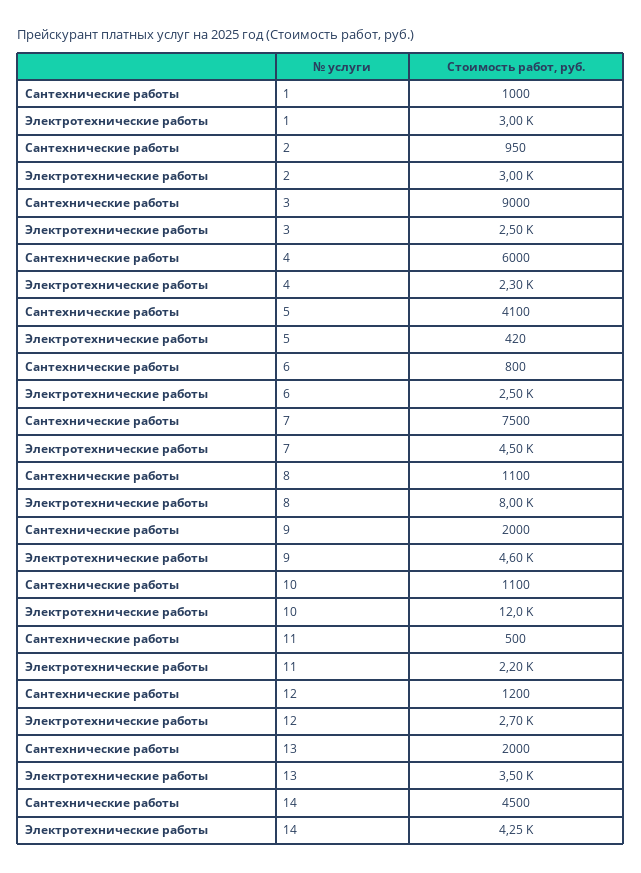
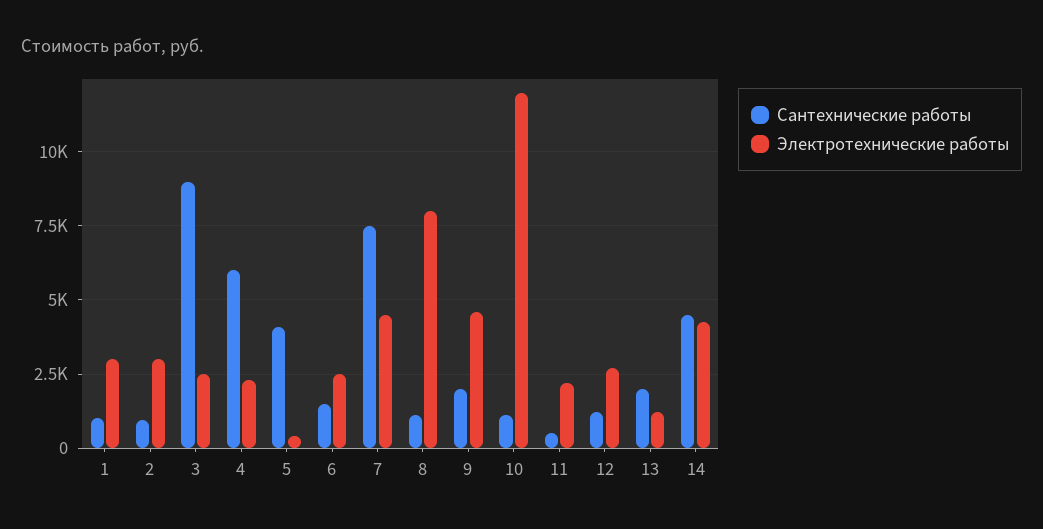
  {
    "Сантехнические работы": {
      "1": 1000,
      "2": 950,
      "3": 9000,
      "4": 6000,
      "5": 4100,
-     "6": 800,
+     "6": 1500,
      "7": 7500,
      "8": 1100,
      "9": 2000,
      "10": 1100,
      "11": 500,
      "12": 1200,
      "13": 2000,
      "14": 4500
    },
    "Электротехнические работы": {
      "1": 3000,
      "2": 3000,
      "3": 2500,
      "4": 2300,
      "5": 420,
      "6": 2500,
      "7": 4500,
      "8": 8000,
      "9": 4600,
      "10": 12000,
      "11": 2200,
      "12": 2700,
-     "13": 3500,
+     "13": 1250,
      "14": 4250
    }
  }

